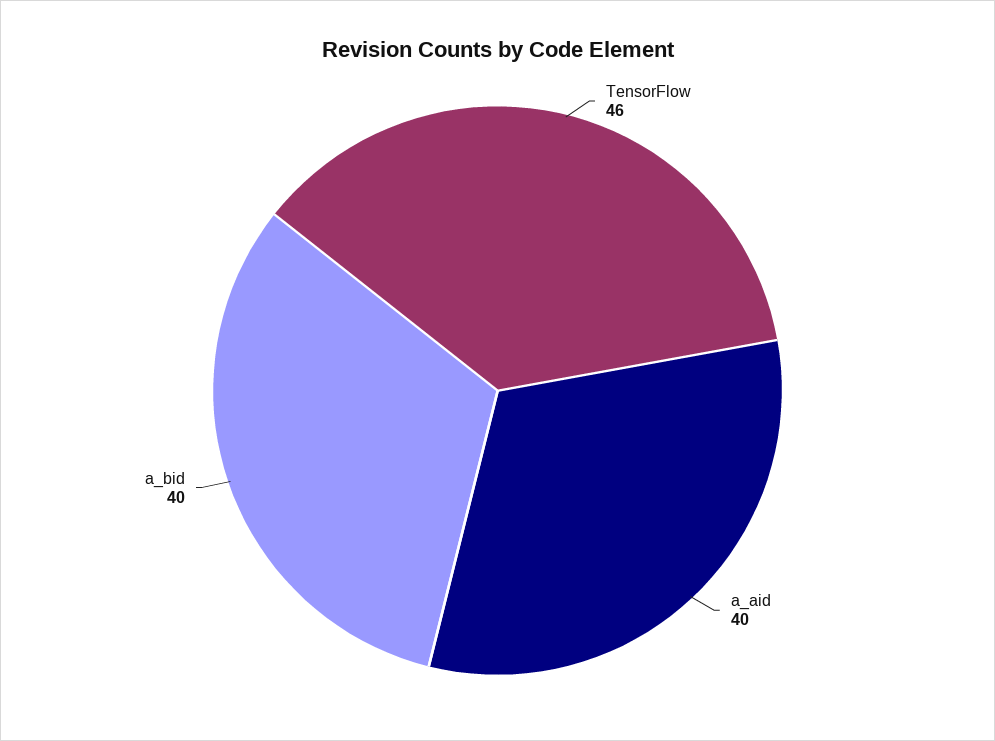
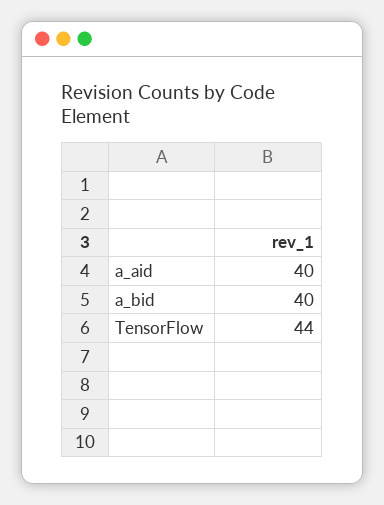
  {
-   "TensorFlow": 46,
+   "TensorFlow": 44,
    "a_aid": 40,
    "a_bid": 40
  }

